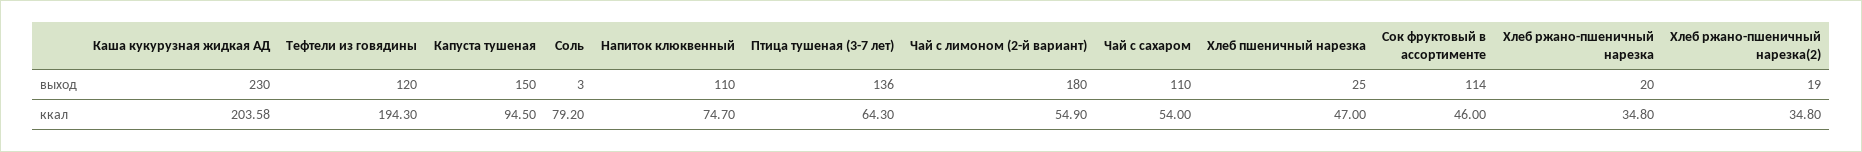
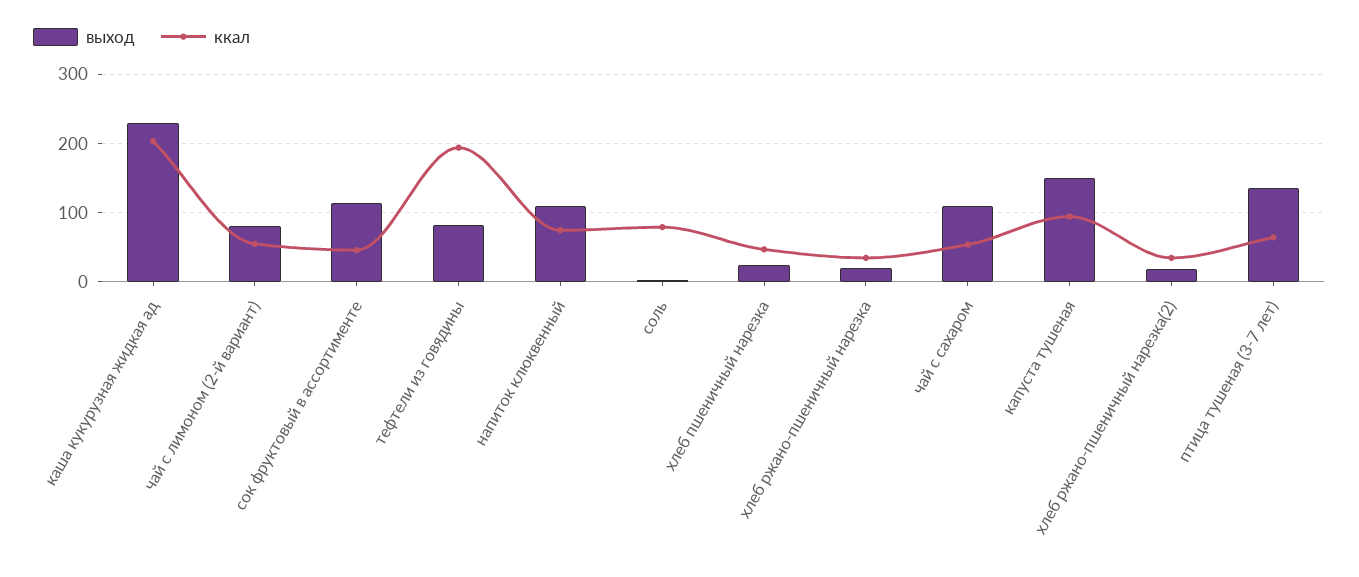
  {
    "выход": {
      "Каша кукурузная жидкая АД": 230,
-     "Тефтели из говядины": 120,
+     "Тефтели из говядины": 80,
      "Капуста тушеная": 150,
      "Соль": 3,
      "Напиток клюквенный": 110,
      "Птица тушеная (3-7 лет)": 136,
-     "Чай с лимоном (2-й вариант)": 180,
+     "Чай с лимоном (2-й вариант)": 80,
      "Чай с сахаром": 110,
      "Хлеб пшеничный нарезка": 25,
      "Сок фруктовый в ассортименте": 114,
      "Хлеб ржано-пшеничный нарезка": 20,
      "Хлеб ржано-пшеничный нарезка(2)": 19
    },
    "ккал": {
      "Каша кукурузная жидкая АД": 203.58,
      "Тефтели из говядины": 194.3,
      "Капуста тушеная": 94.5,
      "Соль": 79.2,
      "Напиток клюквенный": 74.7,
      "Птица тушеная (3-7 лет)": 64.3,
      "Чай с лимоном (2-й вариант)": 54.9,
      "Чай с сахаром": 54,
      "Хлеб пшеничный нарезка": 47,
      "Сок фруктовый в ассортименте": 46,
      "Хлеб ржано-пшеничный нарезка": 34.8,
      "Хлеб ржано-пшеничный нарезка(2)": 34.8
    }
  }

